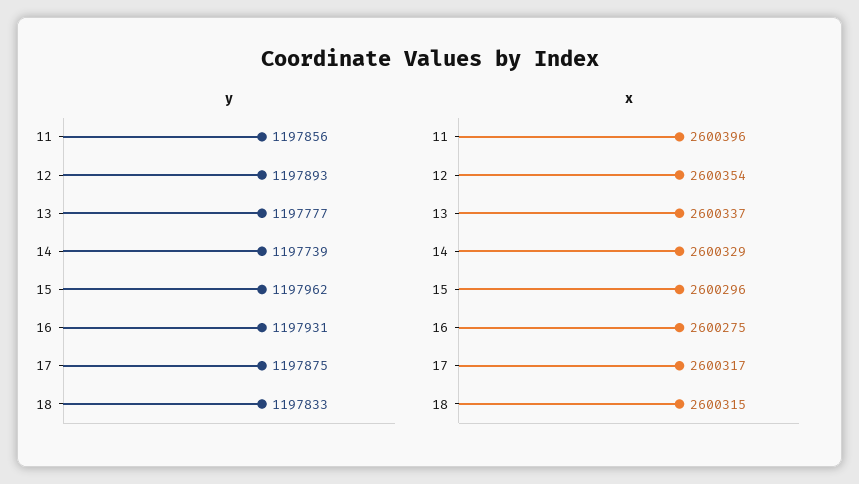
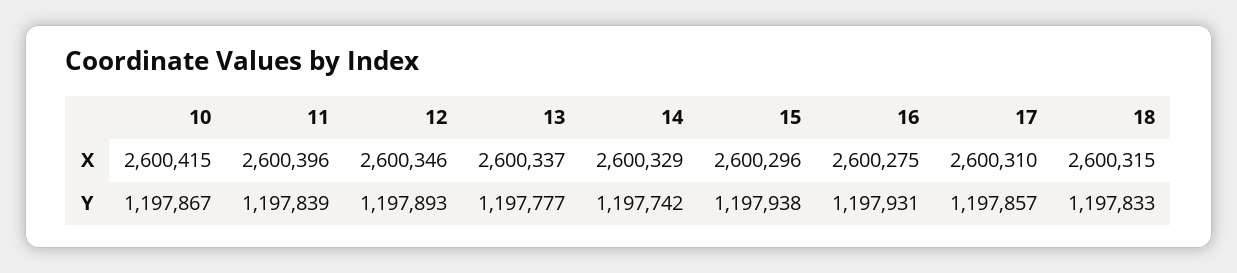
  {
    "y": {
-     "11": 1197856,
+     "11": 1197839,
      "12": 1197893,
      "13": 1197777,
-     "14": 1197739,
+     "14": 1197742,
-     "15": 1197962,
+     "15": 1197938,
      "16": 1197931,
-     "17": 1197875,
+     "17": 1197857,
-     "18": 1197833
+     "18": 1197833,
+     "10": 1197867
    },
    "x": {
      "11": 2600396,
-     "12": 2600354,
+     "12": 2600346,
      "13": 2600337,
      "14": 2600329,
      "15": 2600296,
      "16": 2600275,
-     "17": 2600317,
+     "17": 2600310,
-     "18": 2600315
+     "18": 2600315,
+     "10": 2600415
    }
  }

